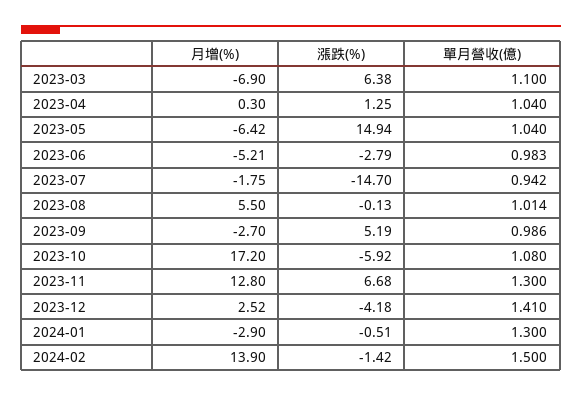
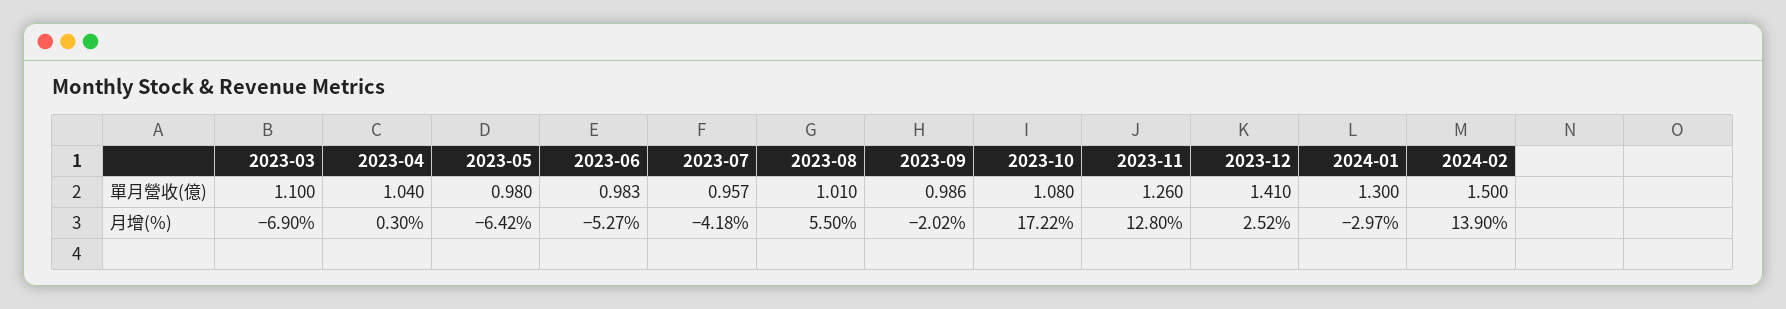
  {
    "月增(%)": {
      "2023-03": -6.9,
      "2023-04": 0.3,
      "2023-05": -6.42,
-     "2023-06": -5.21,
+     "2023-06": -5.27,
-     "2023-07": -1.75,
+     "2023-07": -4.18,
      "2023-08": 5.5,
-     "2023-09": -2.7,
+     "2023-09": -2.02,
-     "2023-10": 17.2,
+     "2023-10": 17.22,
      "2023-11": 12.8,
      "2023-12": 2.52,
-     "2024-01": -2.9,
+     "2024-01": -2.97,
      "2024-02": 13.9
    },
-   "漲跌(%)": {
-     "2023-03": 6.38,
-     "2023-04": 1.25,
-     "2023-05": 14.94,
-     "2023-06": -2.79,
-     "2023-07": -14.7,
-     "2023-08": -0.13,
-     "2023-09": 5.19,
-     "2023-10": -5.92,
-     "2023-11": 6.68,
-     "2023-12": -4.18,
-     "2024-01": -0.51,
-     "2024-02": -1.42
-   },
    "單月營收(億)": {
      "2023-03": 1.1,
      "2023-04": 1.04,
-     "2023-05": 1.04,
+     "2023-05": 0.98,
      "2023-06": 0.983,
-     "2023-07": 0.942,
+     "2023-07": 0.957,
-     "2023-08": 1.014,
+     "2023-08": 1.01,
      "2023-09": 0.986,
      "2023-10": 1.08,
-     "2023-11": 1.3,
+     "2023-11": 1.26,
      "2023-12": 1.41,
      "2024-01": 1.3,
      "2024-02": 1.5
    }
  }

